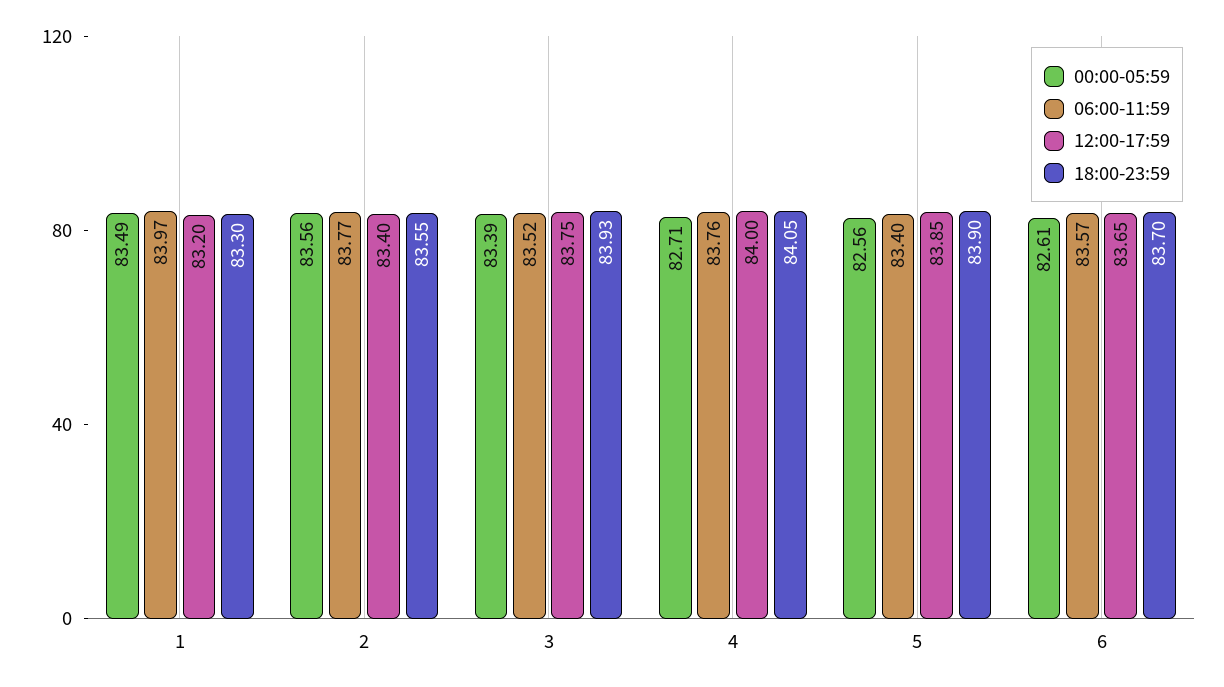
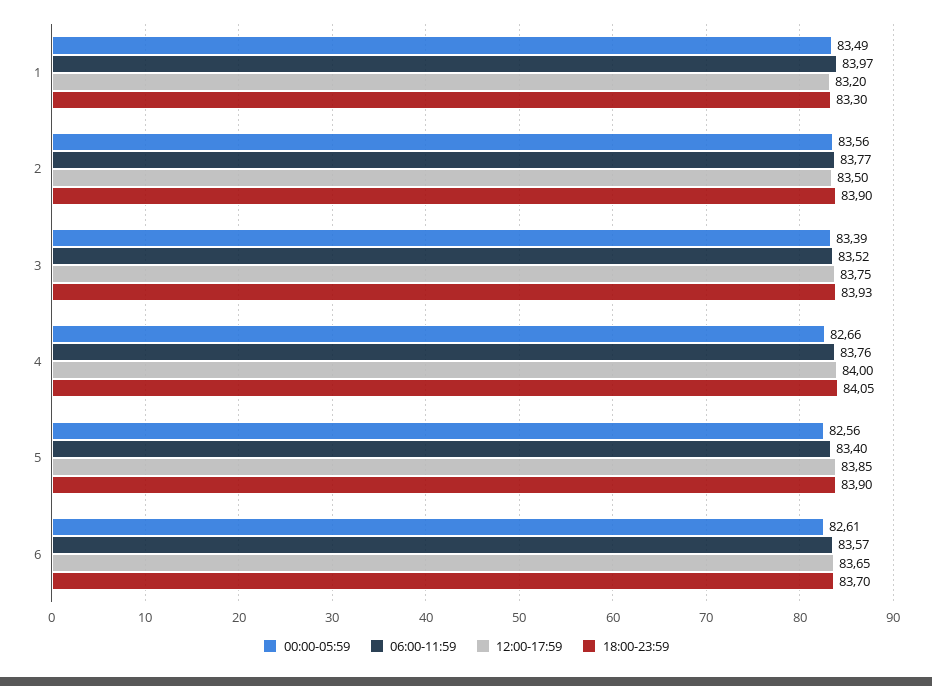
  {
    "00:00-05:59": {
      "1": 83.49,
      "2": 83.56,
      "3": 83.39,
-     "4": 82.71,
+     "4": 82.66,
      "5": 82.56,
      "6": 82.61
    },
    "06:00-11:59": {
      "1": 83.97,
      "2": 83.77,
      "3": 83.52,
      "4": 83.76,
      "5": 83.4,
      "6": 83.57
    },
    "12:00-17:59": {
      "1": 83.2,
-     "2": 83.4,
+     "2": 83.5,
      "3": 83.75,
      "4": 84,
      "5": 83.85,
      "6": 83.65
    },
    "18:00-23:59": {
      "1": 83.3,
-     "2": 83.55,
+     "2": 83.9,
      "3": 83.93,
      "4": 84.05,
      "5": 83.9,
      "6": 83.7
    }
  }

